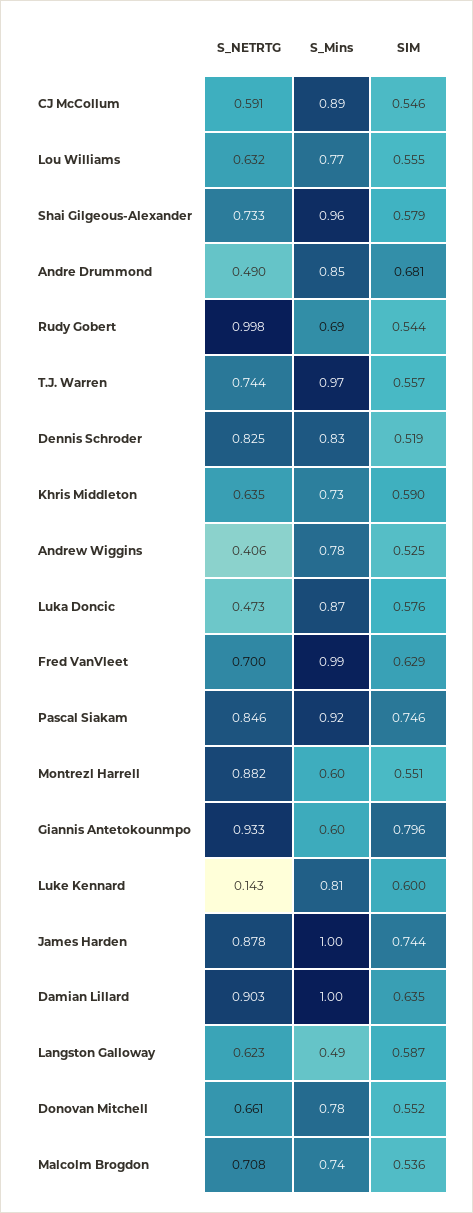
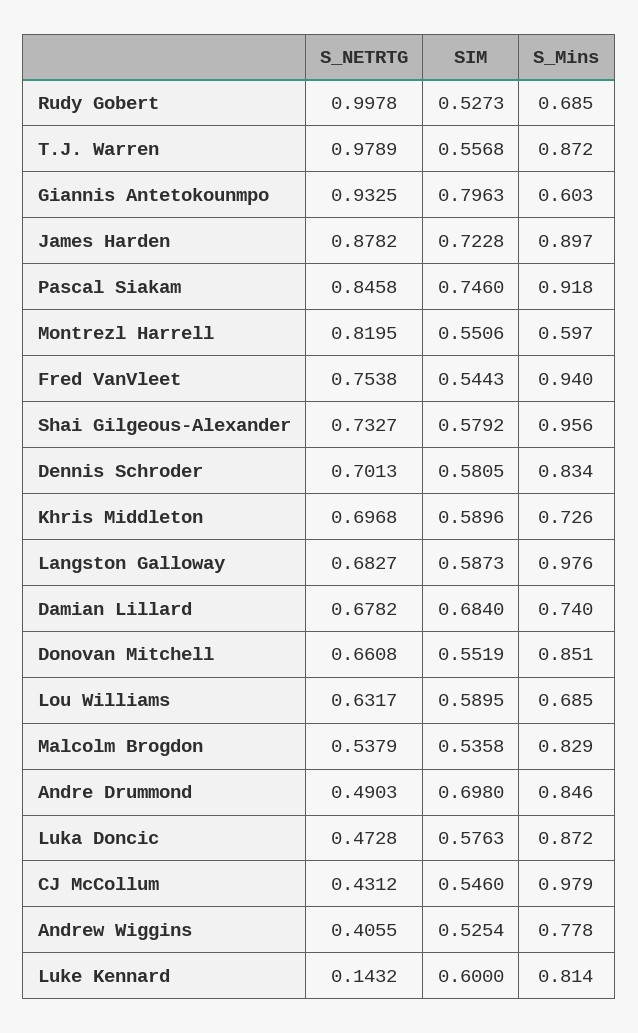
  {
    "S_NETRTG": {
-     "CJ McCollum": 0.591,
+     "CJ McCollum": 0.4312,
      "Lou Williams": 0.6317,
      "Shai Gilgeous-Alexander": 0.7327,
      "Andre Drummond": 0.4903,
      "Rudy Gobert": 0.9978,
-     "T.J. Warren": 0.744,
+     "T.J. Warren": 0.9789,
-     "Dennis Schroder": 0.825,
+     "Dennis Schroder": 0.7013,
-     "Khris Middleton": 0.635,
+     "Khris Middleton": 0.6968,
      "Andrew Wiggins": 0.4055,
      "Luka Doncic": 0.4728,
-     "Fred VanVleet": 0.7,
+     "Fred VanVleet": 0.7538,
      "Pascal Siakam": 0.8458,
-     "Montrezl Harrell": 0.882,
+     "Montrezl Harrell": 0.8195,
      "Giannis Antetokounmpo": 0.9325,
      "Luke Kennard": 0.1432,
      "James Harden": 0.8782,
-     "Damian Lillard": 0.903,
+     "Damian Lillard": 0.6782,
-     "Langston Galloway": 0.623,
+     "Langston Galloway": 0.6827,
      "Donovan Mitchell": 0.6608,
-     "Malcolm Brogdon": 0.708
+     "Malcolm Brogdon": 0.5379
    },
    "S_Mins": {
-     "CJ McCollum": 0.89,
+     "CJ McCollum": 0.979,
-     "Lou Williams": 0.77,
+     "Lou Williams": 0.685,
      "Shai Gilgeous-Alexander": 0.956,
      "Andre Drummond": 0.846,
      "Rudy Gobert": 0.685,
-     "T.J. Warren": 0.97,
+     "T.J. Warren": 0.872,
      "Dennis Schroder": 0.834,
      "Khris Middleton": 0.726,
      "Andrew Wiggins": 0.778,
      "Luka Doncic": 0.872,
-     "Fred VanVleet": 0.99,
+     "Fred VanVleet": 0.94,
      "Pascal Siakam": 0.918,
      "Montrezl Harrell": 0.597,
      "Giannis Antetokounmpo": 0.603,
      "Luke Kennard": 0.814,
-     "James Harden": 1,
+     "James Harden": 0.897,
-     "Damian Lillard": 1,
+     "Damian Lillard": 0.74,
-     "Langston Galloway": 0.49,
+     "Langston Galloway": 0.976,
-     "Donovan Mitchell": 0.78,
+     "Donovan Mitchell": 0.851,
-     "Malcolm Brogdon": 0.74
+     "Malcolm Brogdon": 0.829
    },
    "SIM": {
      "CJ McCollum": 0.546,
-     "Lou Williams": 0.555,
+     "Lou Williams": 0.5895,
      "Shai Gilgeous-Alexander": 0.5792,
-     "Andre Drummond": 0.681,
+     "Andre Drummond": 0.698,
-     "Rudy Gobert": 0.544,
+     "Rudy Gobert": 0.5273,
      "T.J. Warren": 0.5568,
-     "Dennis Schroder": 0.519,
+     "Dennis Schroder": 0.5805,
      "Khris Middleton": 0.5896,
      "Andrew Wiggins": 0.5254,
      "Luka Doncic": 0.5763,
-     "Fred VanVleet": 0.629,
+     "Fred VanVleet": 0.5443,
      "Pascal Siakam": 0.746,
      "Montrezl Harrell": 0.5506,
      "Giannis Antetokounmpo": 0.7963,
      "Luke Kennard": 0.6,
-     "James Harden": 0.744,
+     "James Harden": 0.7228,
-     "Damian Lillard": 0.635,
+     "Damian Lillard": 0.684,
      "Langston Galloway": 0.5873,
      "Donovan Mitchell": 0.5519,
      "Malcolm Brogdon": 0.5358
    }
  }

